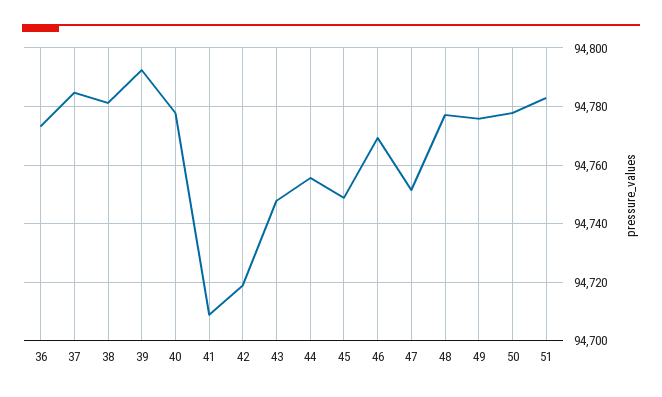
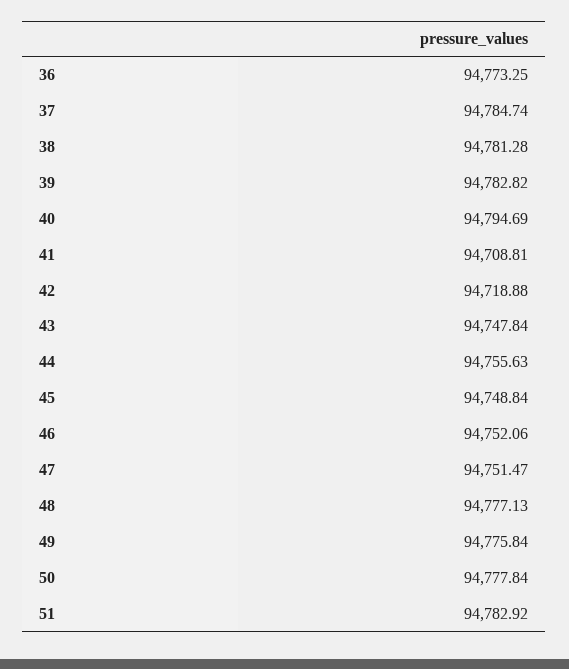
  {
    "36": 94773.25,
    "37": 94784.74,
    "38": 94781.28,
-   "39": 94792.5,
+   "39": 94782.82,
-   "40": 94777.5,
+   "40": 94794.69,
    "41": 94708.81,
    "42": 94718.88,
    "43": 94747.84,
    "44": 94755.63,
    "45": 94748.84,
-   "46": 94770,
+   "46": 94752.06,
    "47": 94751.47,
    "48": 94777.13,
    "49": 94775.84,
    "50": 94777.84,
    "51": 94782.92
  }

